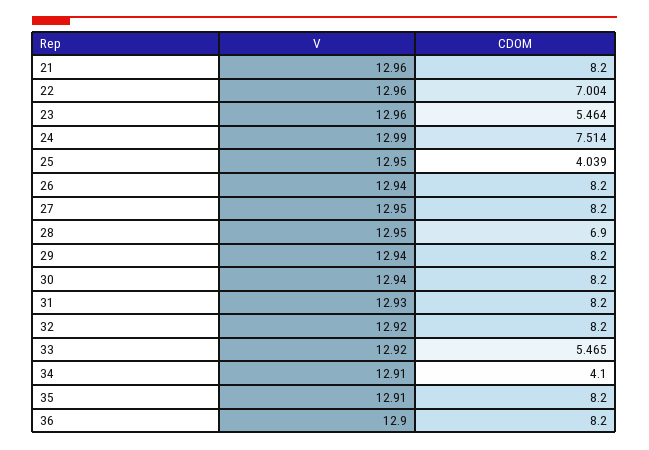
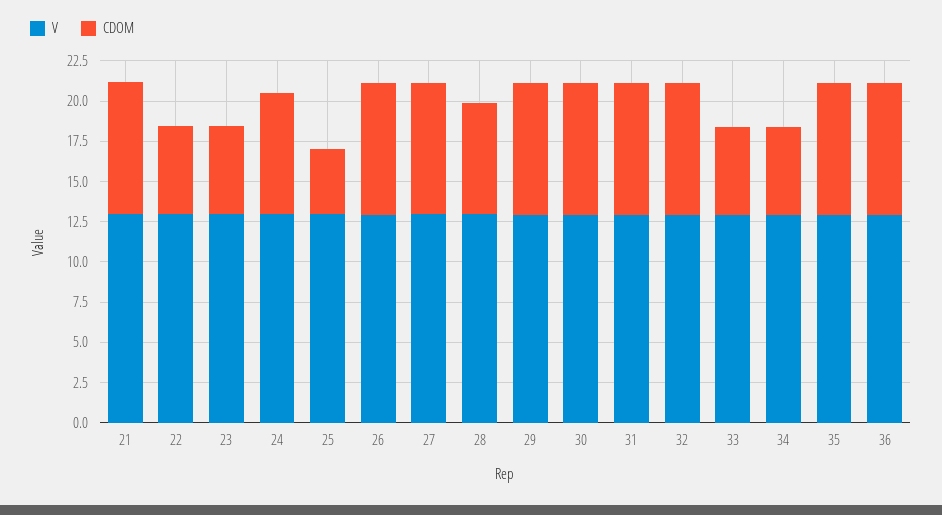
  {
    "V": {
      "21": 12.96,
      "22": 12.96,
      "23": 12.96,
      "24": 12.99,
      "25": 12.95,
      "26": 12.94,
      "27": 12.95,
      "28": 12.95,
      "29": 12.94,
      "30": 12.94,
      "31": 12.93,
      "32": 12.92,
      "33": 12.92,
      "34": 12.91,
      "35": 12.91,
      "36": 12.9
    },
    "CDOM": {
      "21": 8.2,
-     "22": 7.004,
+     "22": 5.5,
      "23": 5.464,
      "24": 7.514,
      "25": 4.039,
      "26": 8.2,
      "27": 8.2,
      "28": 6.9,
      "29": 8.2,
      "30": 8.2,
      "31": 8.2,
      "32": 8.2,
      "33": 5.465,
-     "34": 4.1,
+     "34": 5.5,
      "35": 8.2,
      "36": 8.2
    }
  }

